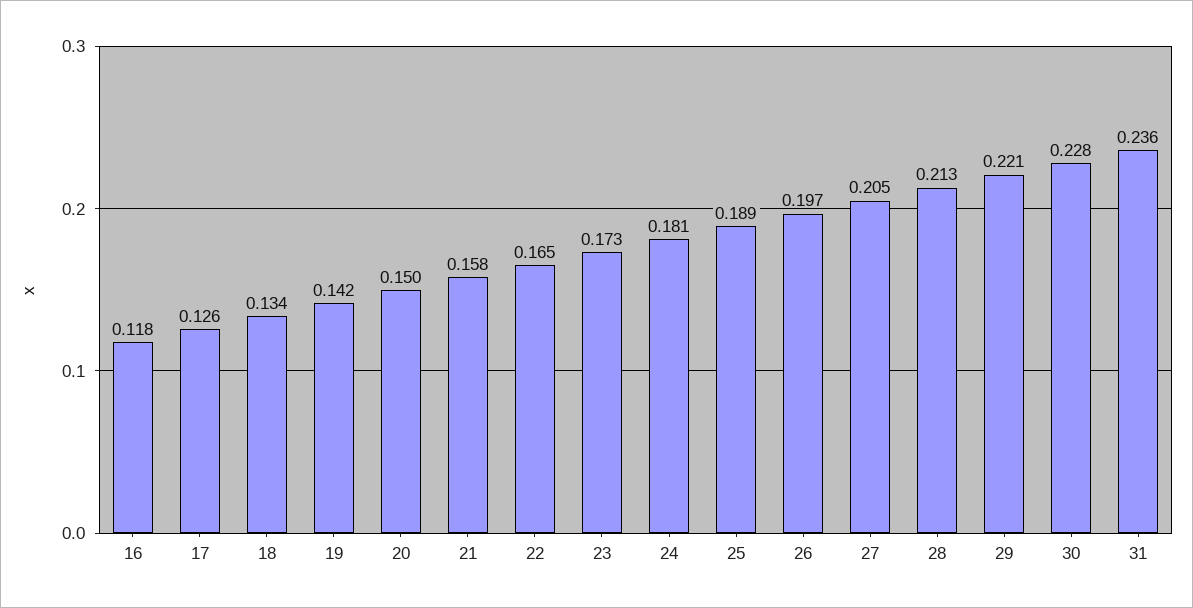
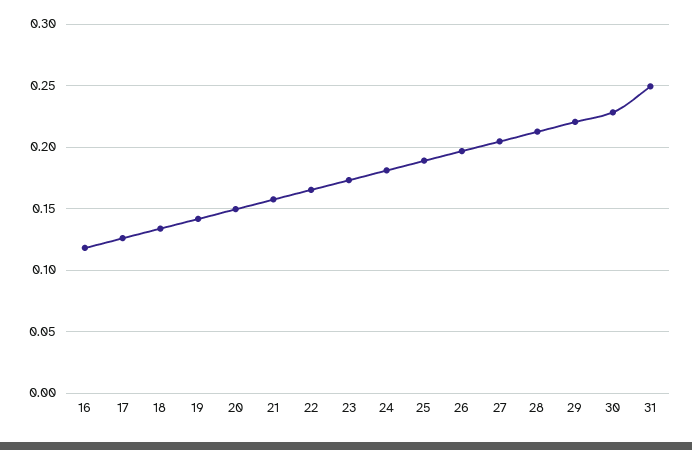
  {
    "16": 0.118,
    "17": 0.126,
    "18": 0.134,
    "19": 0.142,
    "20": 0.15,
    "21": 0.158,
    "22": 0.165,
    "23": 0.173,
    "24": 0.181,
    "25": 0.189,
    "26": 0.197,
    "27": 0.205,
    "28": 0.213,
    "29": 0.221,
    "30": 0.228,
-   "31": 0.236
+   "31": 0.25
  }

